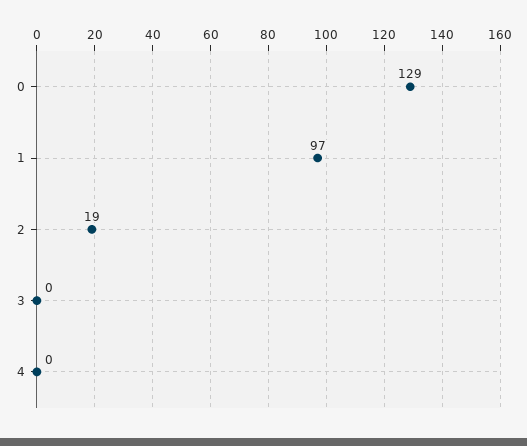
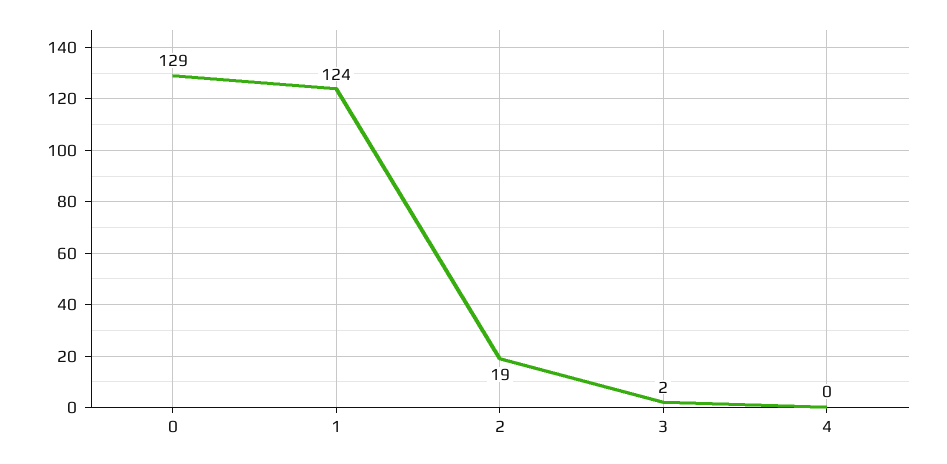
  {
    "0": 129,
-   "1": 97,
+   "1": 124,
    "2": 19,
-   "3": 0,
+   "3": 2,
    "4": 0
  }

